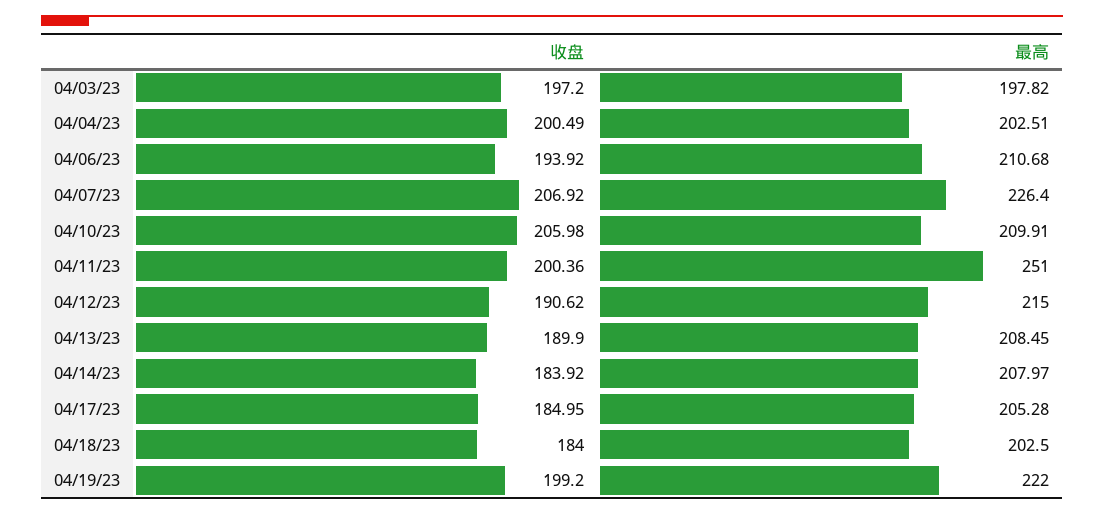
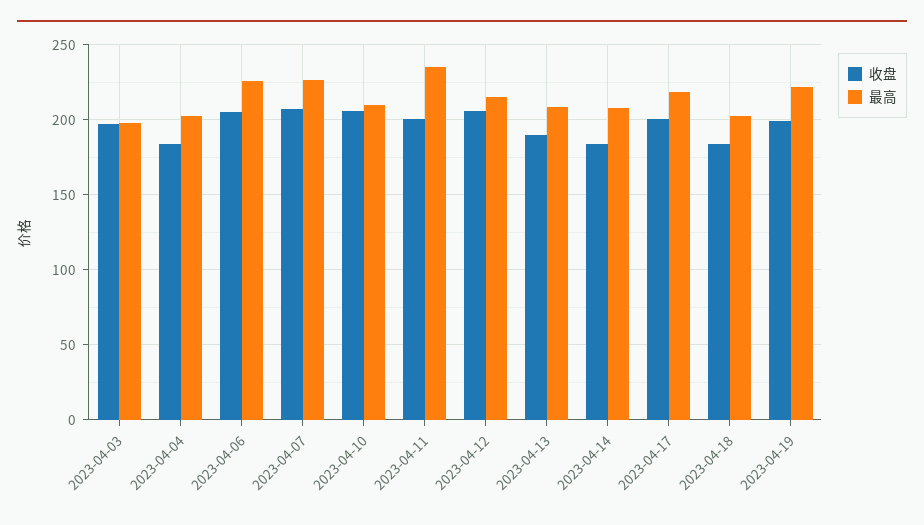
  {
    "收盘": {
      "04/03/23": 197.2,
-     "04/04/23": 200.49,
+     "04/04/23": 185,
-     "04/06/23": 193.92,
+     "04/06/23": 205,
      "04/07/23": 206.92,
      "04/10/23": 205.98,
      "04/11/23": 200.36,
-     "04/12/23": 190.62,
+     "04/12/23": 205,
      "04/13/23": 189.9,
      "04/14/23": 183.92,
-     "04/17/23": 184.95,
+     "04/17/23": 200,
      "04/18/23": 184,
      "04/19/23": 199.2
    },
    "最高": {
      "04/03/23": 197.82,
      "04/04/23": 202.51,
-     "04/06/23": 210.68,
+     "04/06/23": 225,
      "04/07/23": 226.4,
      "04/10/23": 209.91,
-     "04/11/23": 251,
+     "04/11/23": 235,
      "04/12/23": 215,
      "04/13/23": 208.45,
      "04/14/23": 207.97,
-     "04/17/23": 205.28,
+     "04/17/23": 220,
      "04/18/23": 202.5,
      "04/19/23": 222
    }
  }

